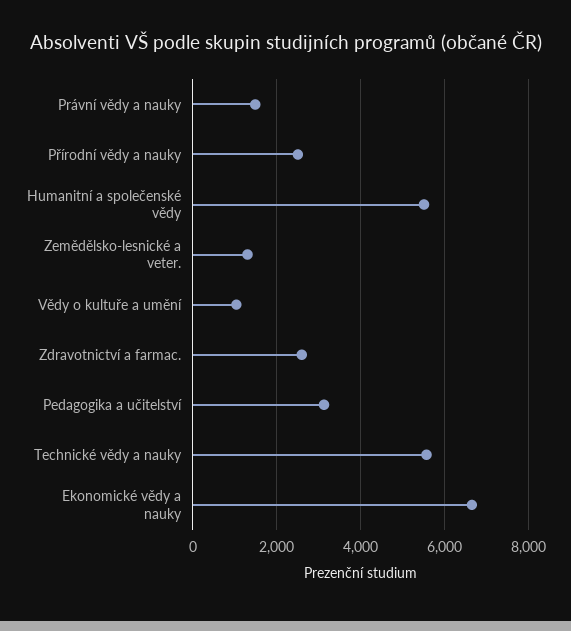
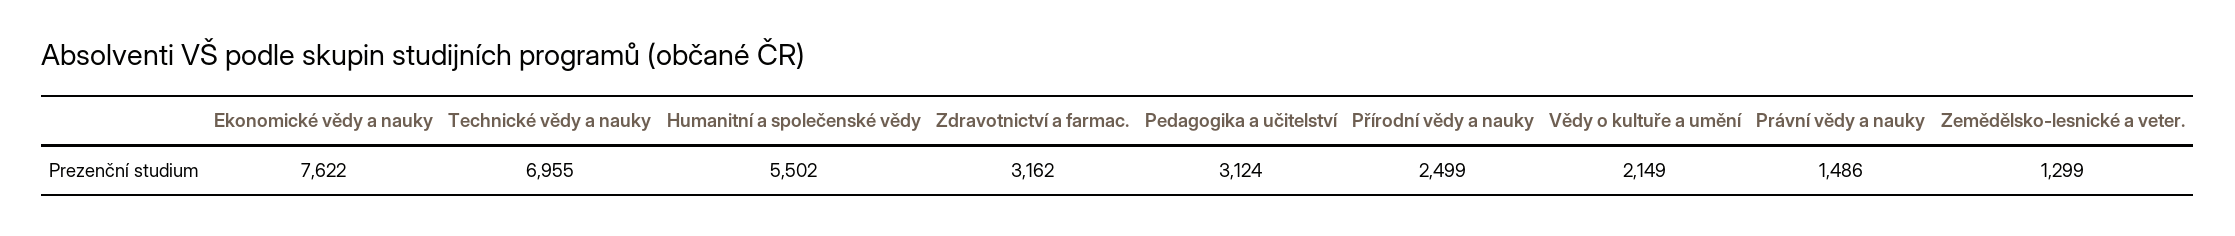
  {
    "Právní vědy a nauky": 1486,
    "Přírodní vědy a nauky": 2499,
    "Humanitní a společenské vědy": 5502,
    "Zemědělsko-lesnické a veter.": 1299,
-   "Vědy o kultuře a umění": 1000,
+   "Vědy o kultuře a umění": 2149,
-   "Zdravotnictví a farmac.": 2600,
+   "Zdravotnictví a farmac.": 3162,
    "Pedagogika a učitelství": 3124,
-   "Technické vědy a nauky": 5600,
+   "Technické vědy a nauky": 6955,
-   "Ekonomické vědy a nauky": 6600
+   "Ekonomické vědy a nauky": 7622
  }

